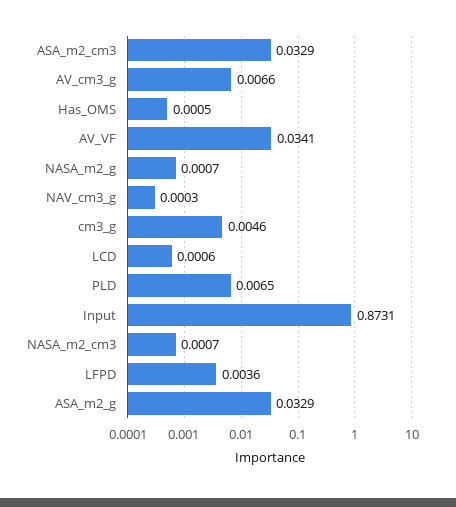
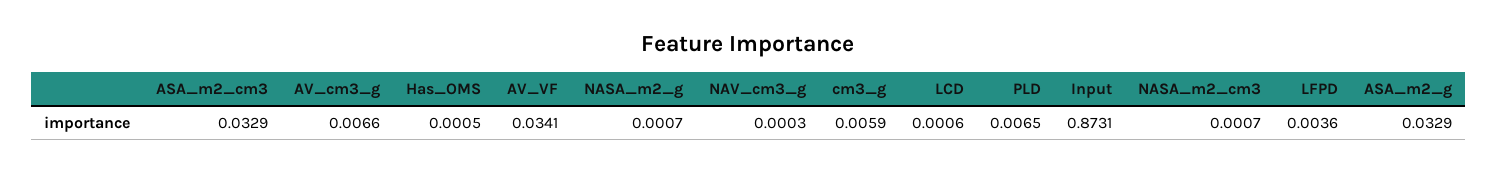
  {
    "ASA_m2_cm3": 0.0329,
    "AV_cm3_g": 0.0066,
    "Has_OMS": 0.0005,
    "AV_VF": 0.0341,
    "NASA_m2_g": 0.0007,
    "NAV_cm3_g": 0.0003,
-   "cm3_g": 0.0046,
+   "cm3_g": 0.0059,
    "LCD": 0.0006,
    "PLD": 0.0065,
    "Input": 0.8731,
    "NASA_m2_cm3": 0.0007,
    "LFPD": 0.0036,
    "ASA_m2_g": 0.0329
  }

